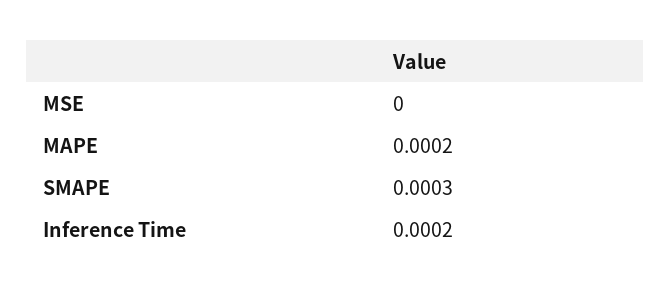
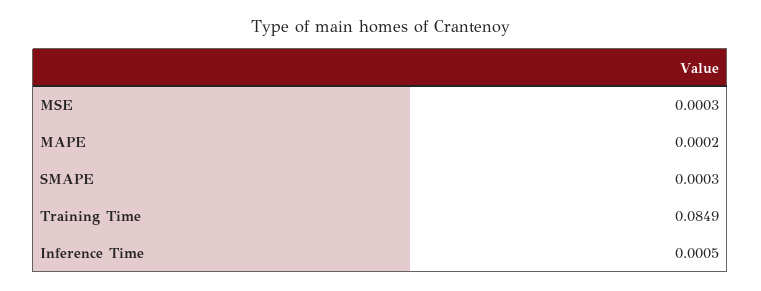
  {
-   "MSE": 0,
+   "MSE": 0.0003,
    "MAPE": 0.0002,
    "SMAPE": 0.0003,
-   "Inference Time": 0.0002
+   "Inference Time": 0.0005,
+   "Training Time": 0.0849
  }

